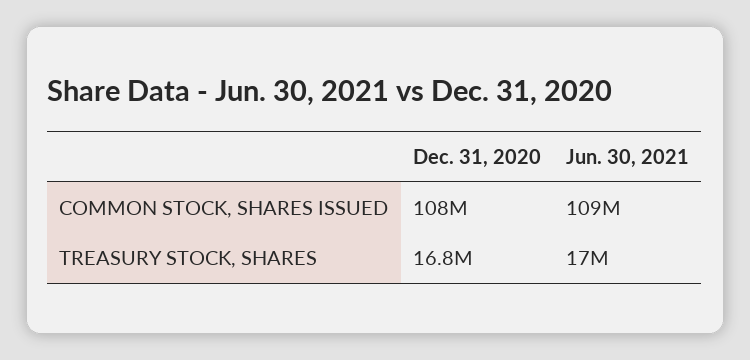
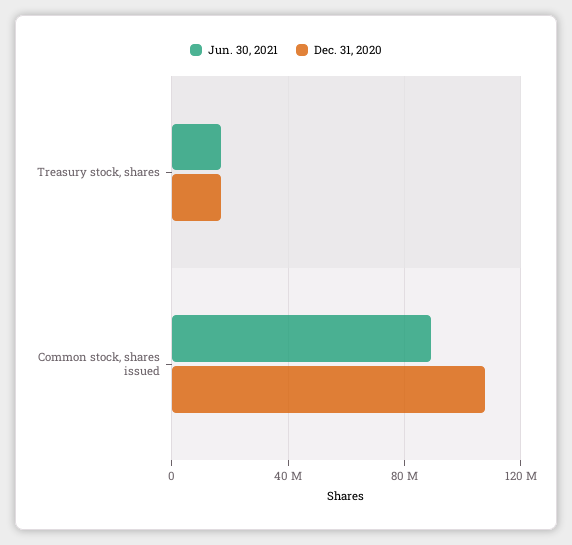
  {
    "Dec. 31, 2020": {
      "COMMON STOCK, SHARES ISSUED": 108000000,
      "TREASURY STOCK, SHARES": 16800000
    },
    "Jun. 30, 2021": {
-     "COMMON STOCK, SHARES ISSUED": 109000000,
+     "COMMON STOCK, SHARES ISSUED": 90000000,
      "TREASURY STOCK, SHARES": 17000000
    }
  }

